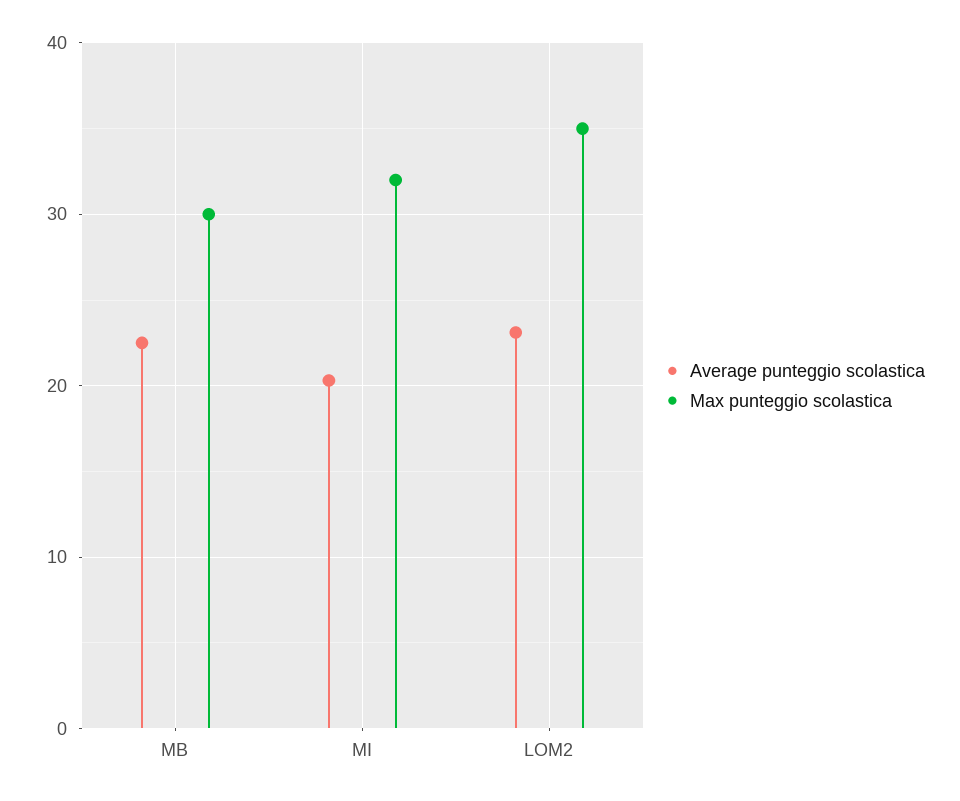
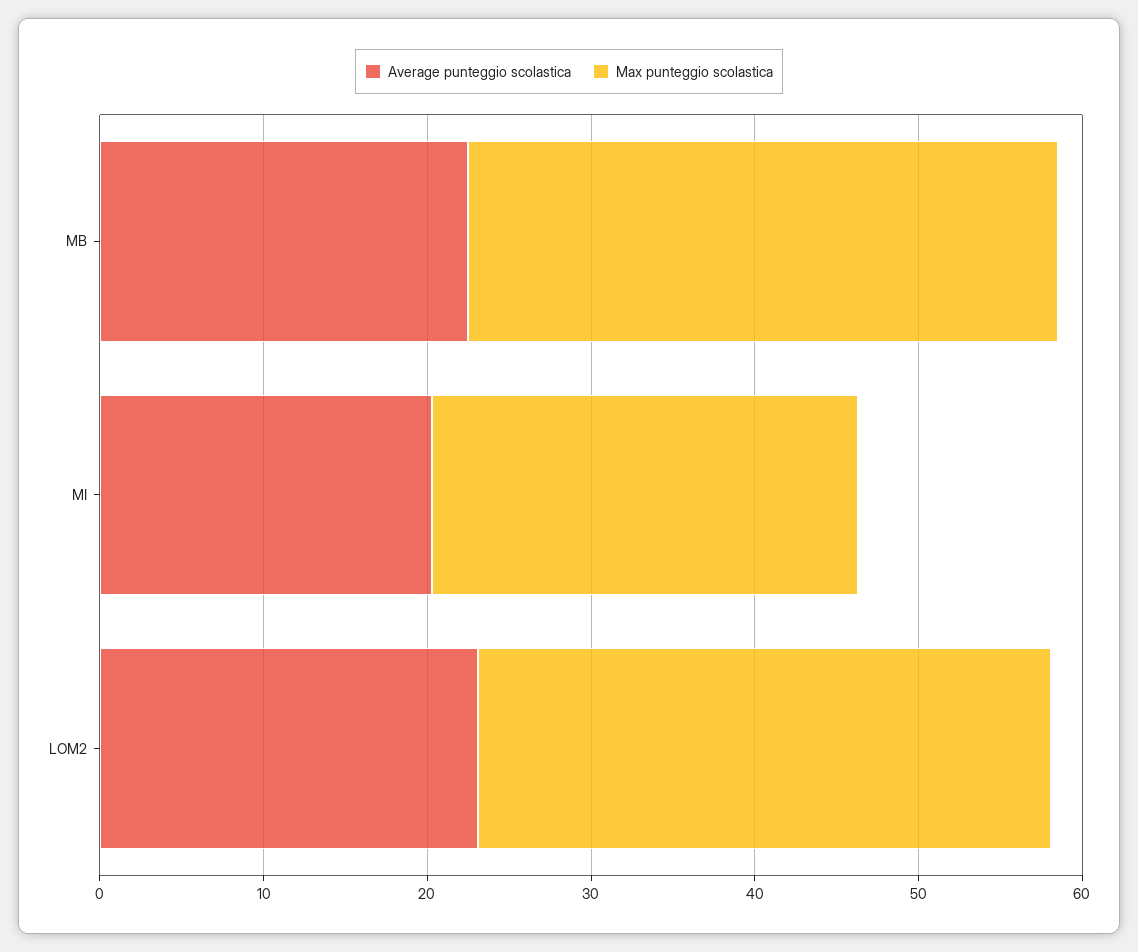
  {
    "Average punteggio scolastica": {
      "MB": 23,
      "MI": 20,
      "LOM2": 23
    },
    "Max punteggio scolastica": {
-     "MB": 30,
+     "MB": 36,
-     "MI": 32,
+     "MI": 26,
      "LOM2": 35
    }
  }

